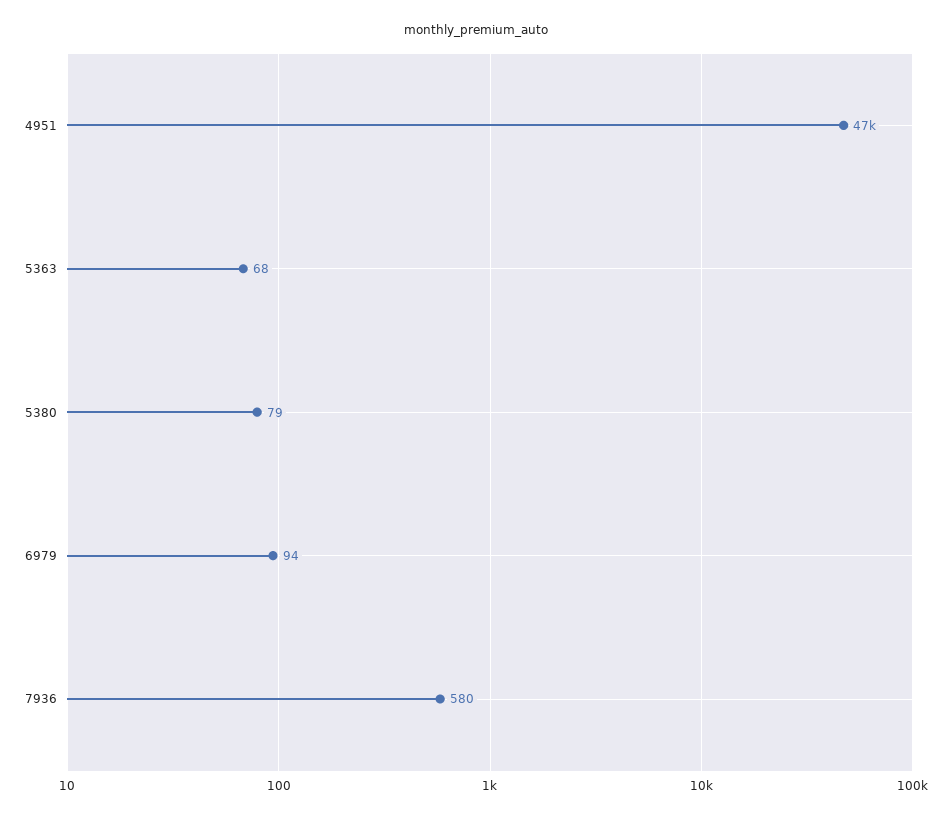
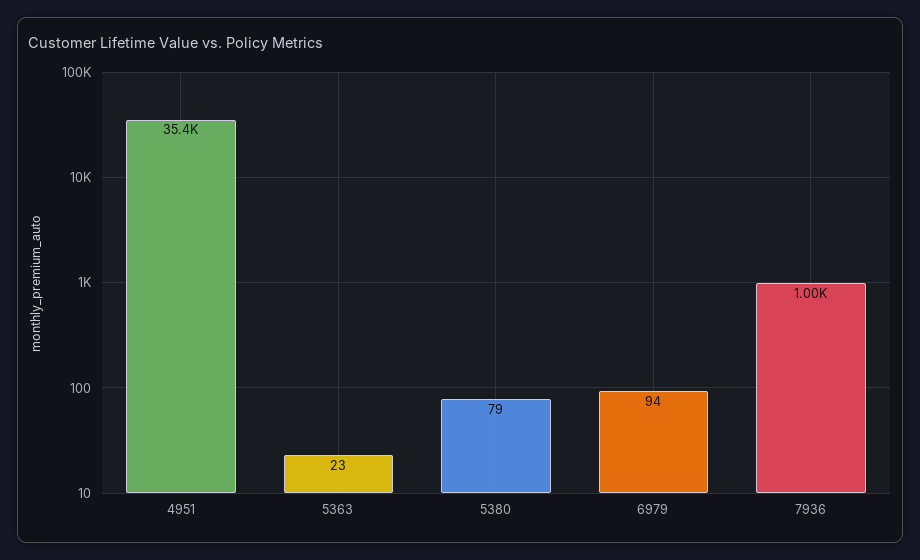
  {
-   "4951": 47000,
+   "4951": 35400,
-   "5363": 68,
+   "5363": 23,
    "5380": 79,
    "6979": 94,
-   "7936": 580
+   "7936": 1000
  }

